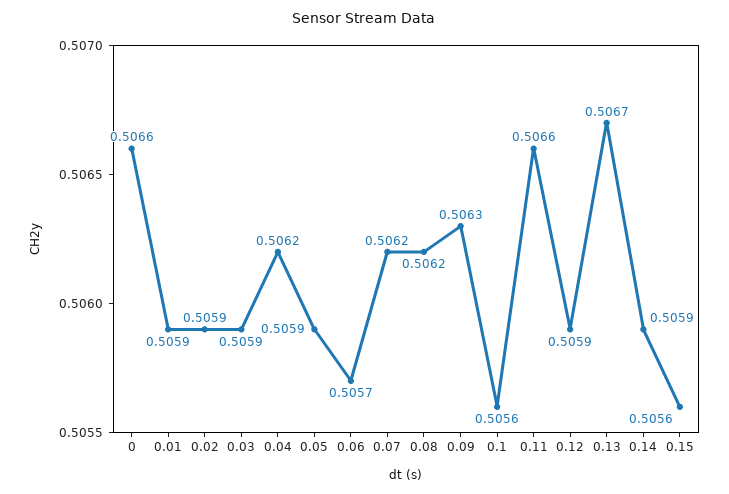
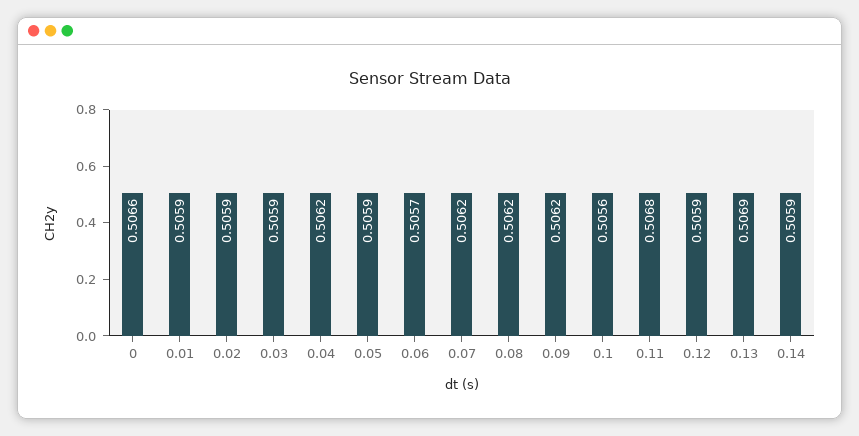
  {
    "0": 0.5066,
    "0.01": 0.5059,
    "0.02": 0.5059,
    "0.03": 0.5059,
    "0.04": 0.5062,
    "0.05": 0.5059,
    "0.06": 0.5057,
    "0.07": 0.5062,
    "0.08": 0.5062,
-   "0.09": 0.5063,
+   "0.09": 0.5062,
    "0.1": 0.5056,
-   "0.11": 0.5066,
+   "0.11": 0.5068,
    "0.12": 0.5059,
-   "0.13": 0.5067,
+   "0.13": 0.5069,
-   "0.14": 0.5059,
+   "0.14": 0.5059
-   "0.15": 0.5056
  }

